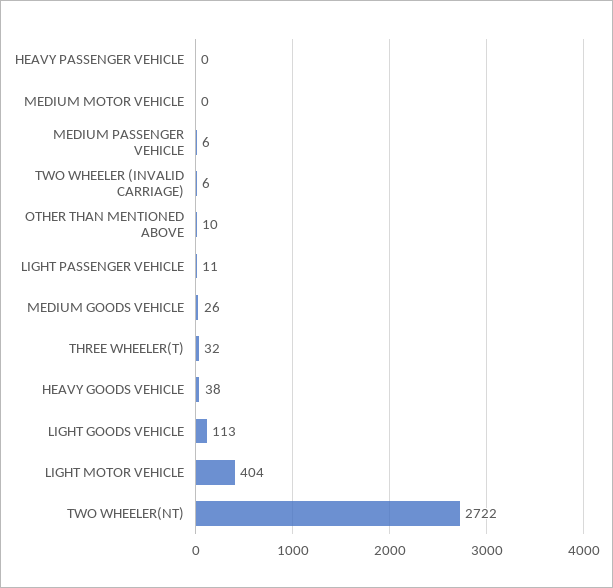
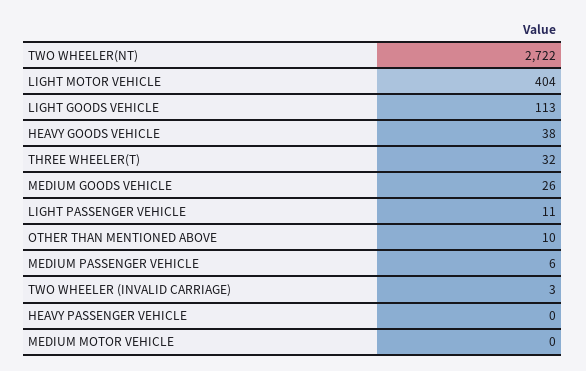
  {
    "HEAVY PASSENGER VEHICLE": 0,
    "MEDIUM MOTOR VEHICLE": 0,
    "MEDIUM PASSENGER VEHICLE": 6,
-   "TWO WHEELER (INVALID CARRIAGE)": 6,
+   "TWO WHEELER (INVALID CARRIAGE)": 3,
    "OTHER THAN MENTIONED ABOVE": 10,
    "LIGHT PASSENGER VEHICLE": 11,
    "MEDIUM GOODS VEHICLE": 26,
    "THREE WHEELER(T)": 32,
    "HEAVY GOODS VEHICLE": 38,
    "LIGHT GOODS VEHICLE": 113,
    "LIGHT MOTOR VEHICLE": 404,
    "TWO WHEELER(NT)": 2722
  }

